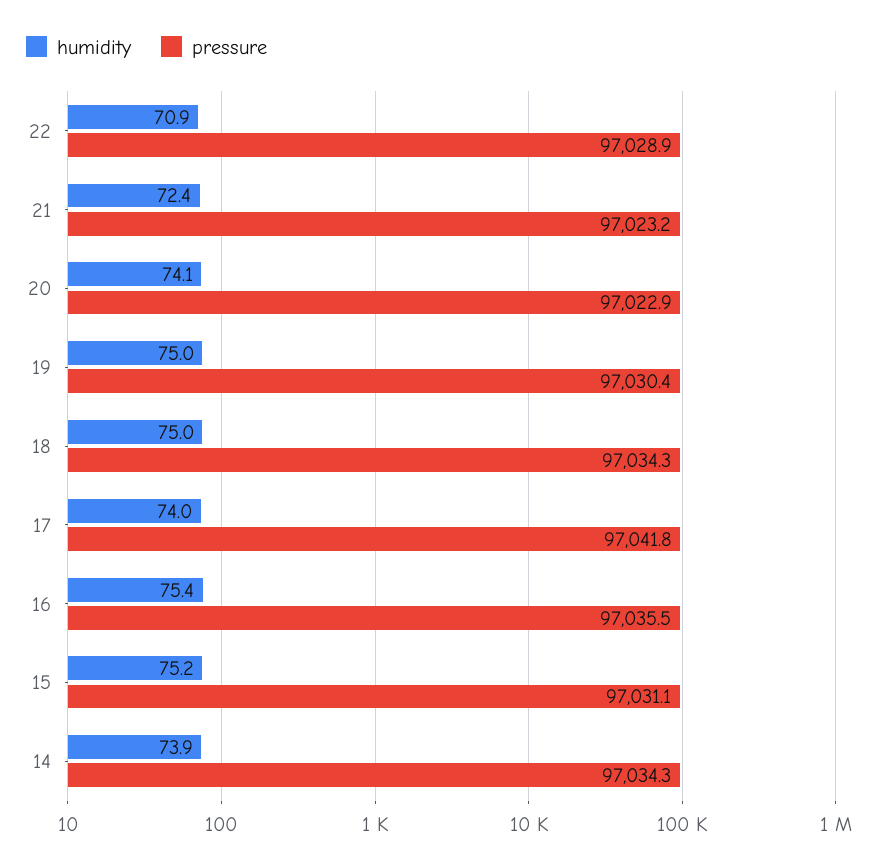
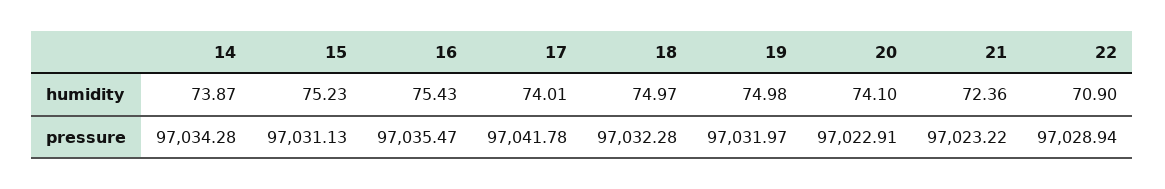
  {
    "humidity": {
      "22": 70.9,
      "21": 72.36,
      "20": 74.1,
      "19": 74.98,
      "18": 74.97,
      "17": 74.01,
      "16": 75.43,
      "15": 75.23,
      "14": 73.87
    },
    "pressure": {
      "22": 97028.94,
      "21": 97023.22,
      "20": 97022.91,
-     "19": 97030.4,
+     "19": 97031.97,
-     "18": 97034.3,
+     "18": 97032.28,
      "17": 97041.78,
      "16": 97035.47,
      "15": 97031.13,
      "14": 97034.28
    }
  }

